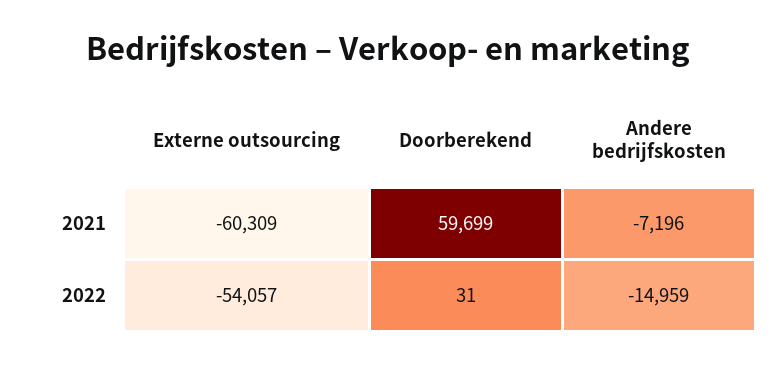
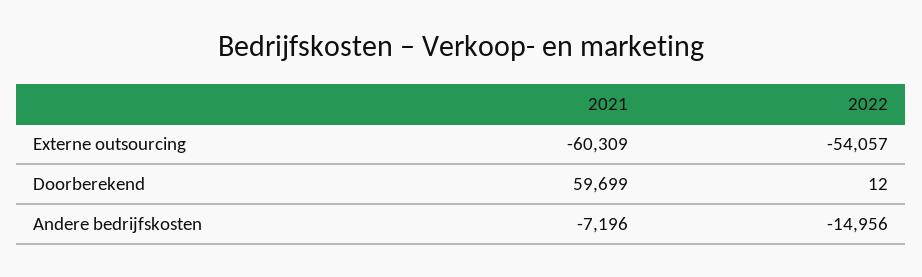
  {
    "Externe outsourcing": {
      "2021": -60309,
      "2022": -54057
    },
    "Doorberekend": {
      "2021": 59699,
-     "2022": 31
+     "2022": 12
    },
    "Andere bedrijfskosten": {
      "2021": -7196,
-     "2022": -14959
+     "2022": -14956
    }
  }

